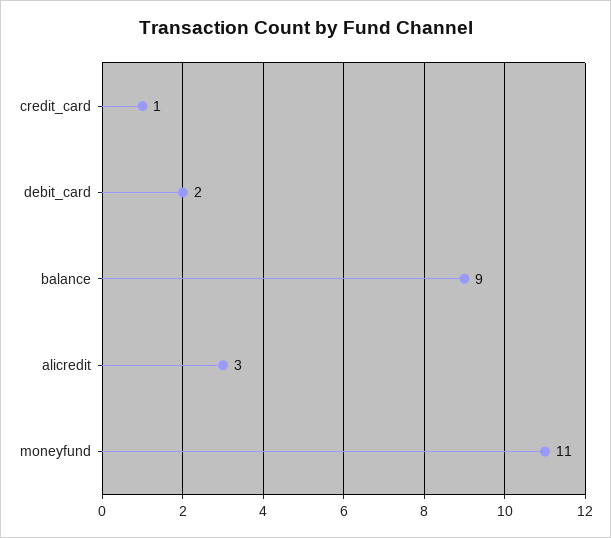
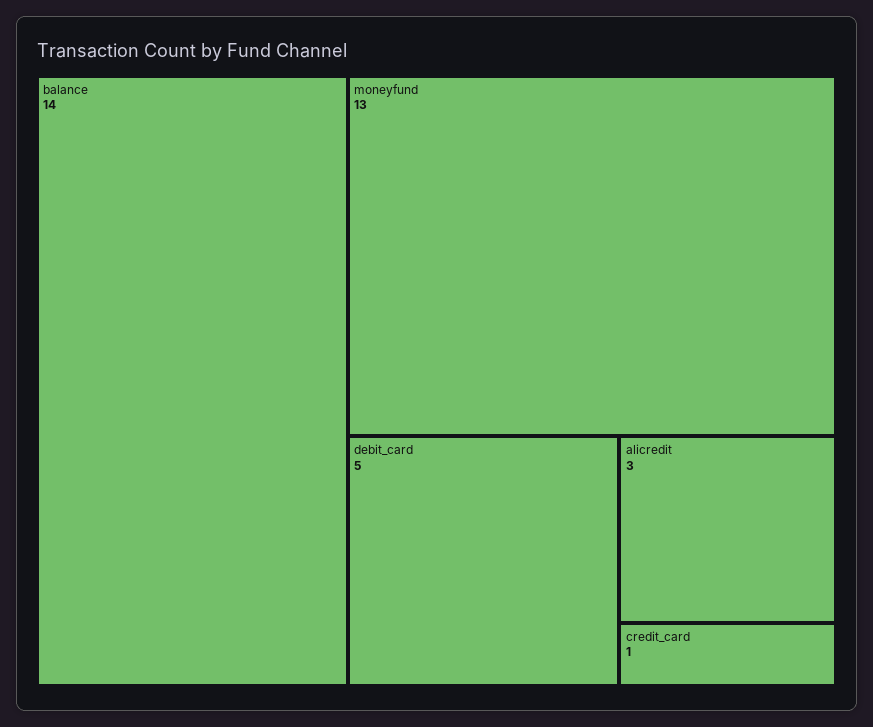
  {
    "credit_card": 1,
-   "debit_card": 2,
+   "debit_card": 5,
-   "balance": 9,
+   "balance": 14,
    "alicredit": 3,
-   "moneyfund": 11
+   "moneyfund": 13
  }

